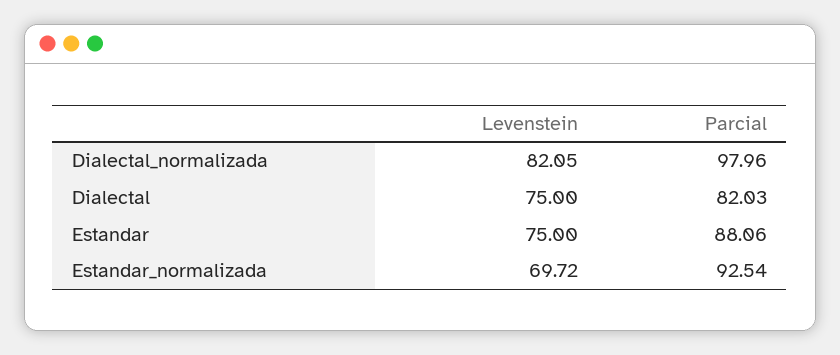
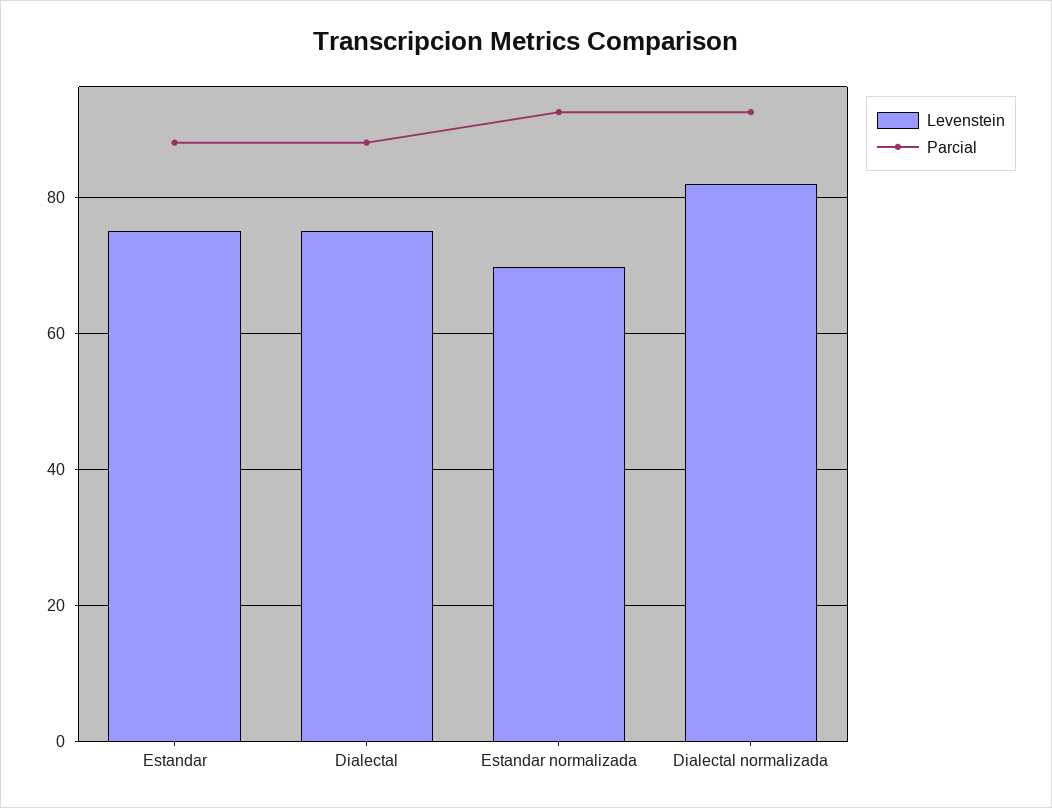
  {
    "Levenstein": {
      "Dialectal_normalizada": 82.05,
      "Dialectal": 75,
      "Estandar": 75,
      "Estandar_normalizada": 69.72
    },
    "Parcial": {
-     "Dialectal_normalizada": 97.96,
+     "Dialectal_normalizada": 92,
-     "Dialectal": 82.03,
+     "Dialectal": 88,
      "Estandar": 88.06,
      "Estandar_normalizada": 92.54
    }
  }

